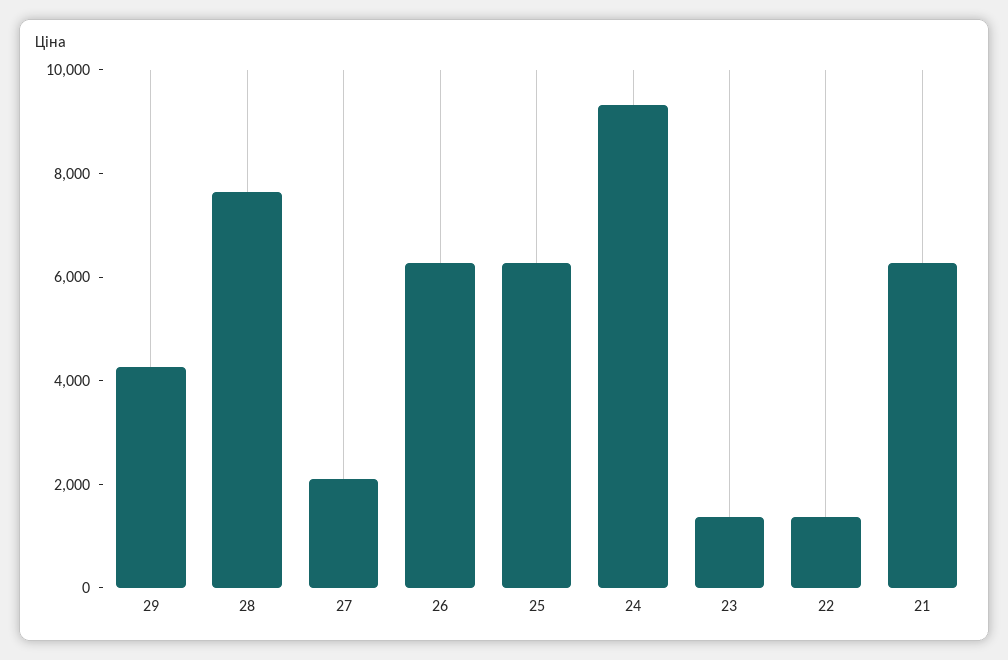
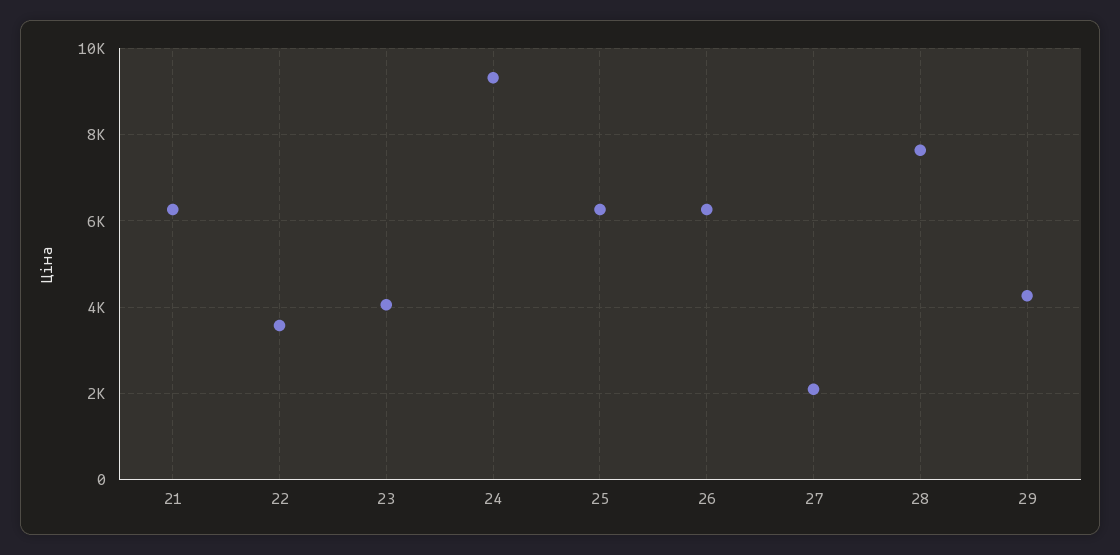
  {
    "29": 4200,
    "28": 7600,
    "27": 2000,
    "26": 6200,
    "25": 6200,
    "24": 9400,
-   "23": 1500,
+   "23": 4000,
-   "22": 1500,
+   "22": 3600,
    "21": 6200
  }

